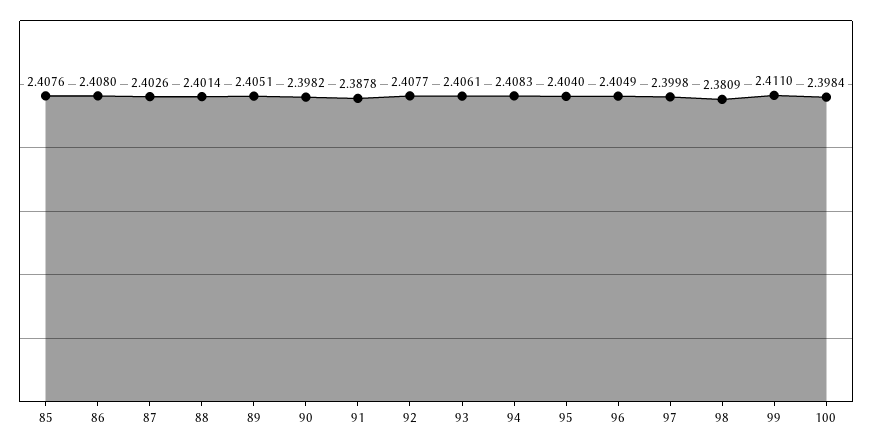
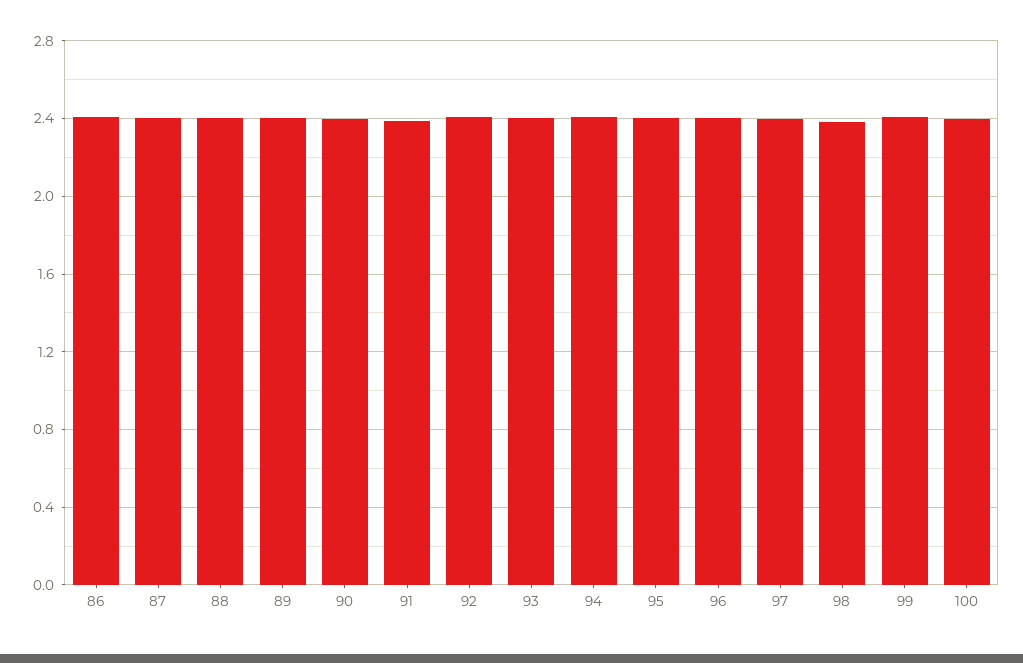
  {
-   "85": 2.4076,
    "86": 2.408,
    "87": 2.4026,
    "88": 2.4014,
    "89": 2.4051,
    "90": 2.3982,
    "91": 2.3878,
    "92": 2.4077,
    "93": 2.4061,
    "94": 2.4083,
    "95": 2.404,
    "96": 2.4049,
    "97": 2.3998,
    "98": 2.3809,
    "99": 2.411,
    "100": 2.3984
  }

